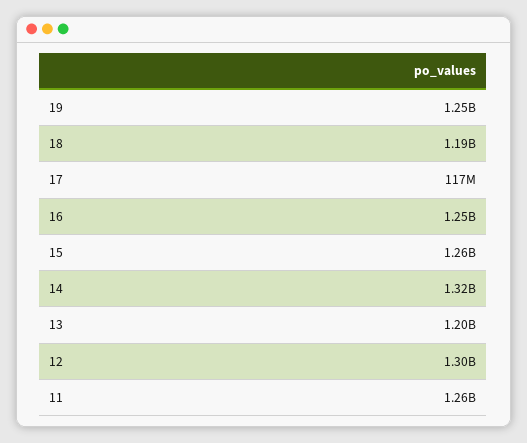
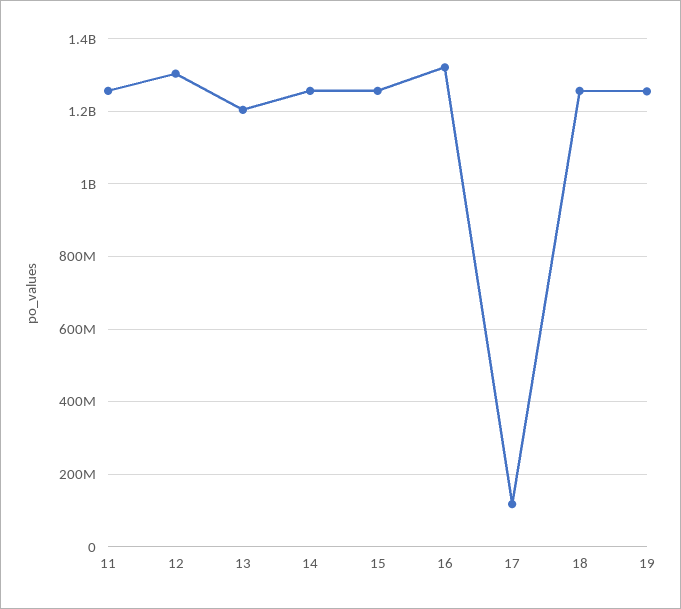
  {
    "19": 1250000000,
-   "18": 1190000000,
+   "18": 1260000000,
    "17": 117000000,
-   "16": 1250000000,
+   "16": 1320000000,
    "15": 1260000000,
-   "14": 1320000000,
+   "14": 1260000000,
    "13": 1200000000,
    "12": 1300000000,
    "11": 1260000000
  }

